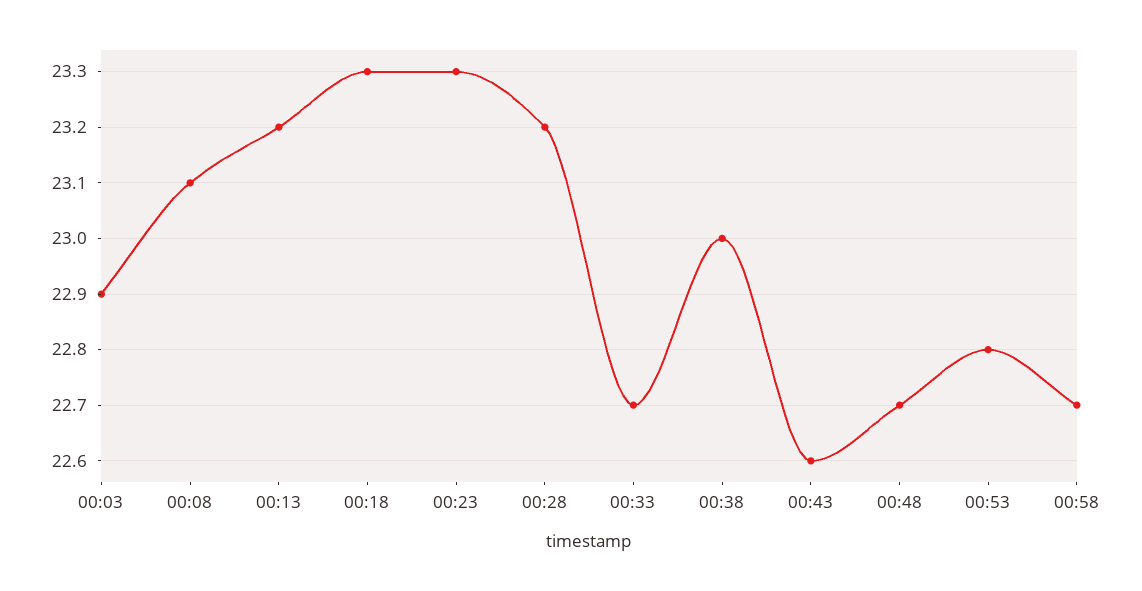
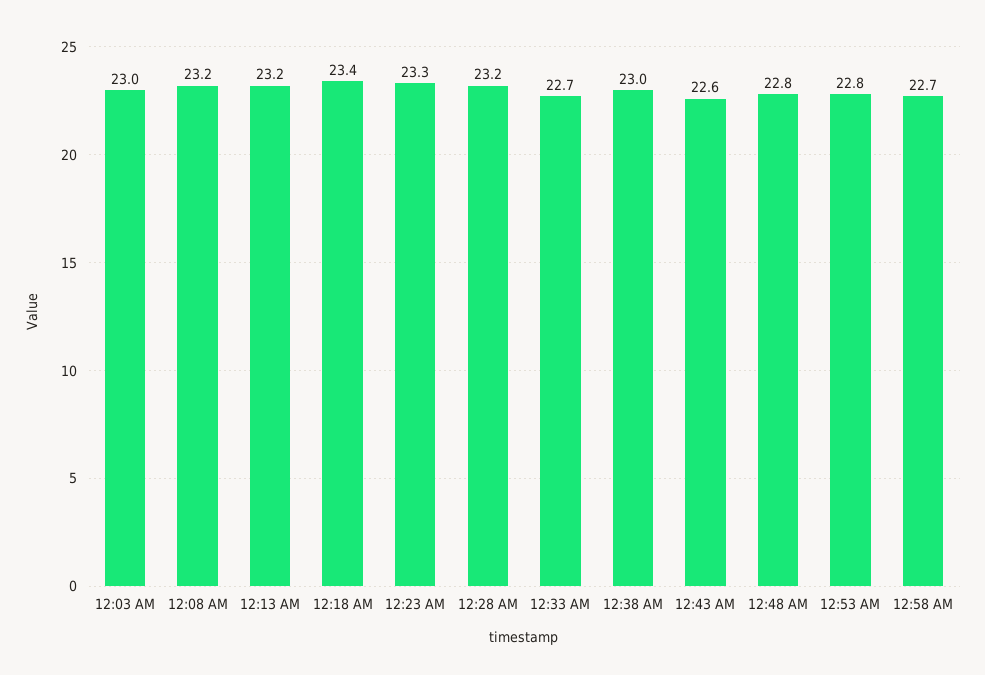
  {
-   "00:03": 22.9,
+   "00:03": 23,
-   "00:08": 23.1,
+   "00:08": 23.2,
    "00:13": 23.2,
-   "00:18": 23.3,
+   "00:18": 23.4,
    "00:23": 23.3,
    "00:28": 23.2,
    "00:33": 22.7,
    "00:38": 23,
    "00:43": 22.6,
-   "00:48": 22.7,
+   "00:48": 22.8,
    "00:53": 22.8,
    "00:58": 22.7
  }

